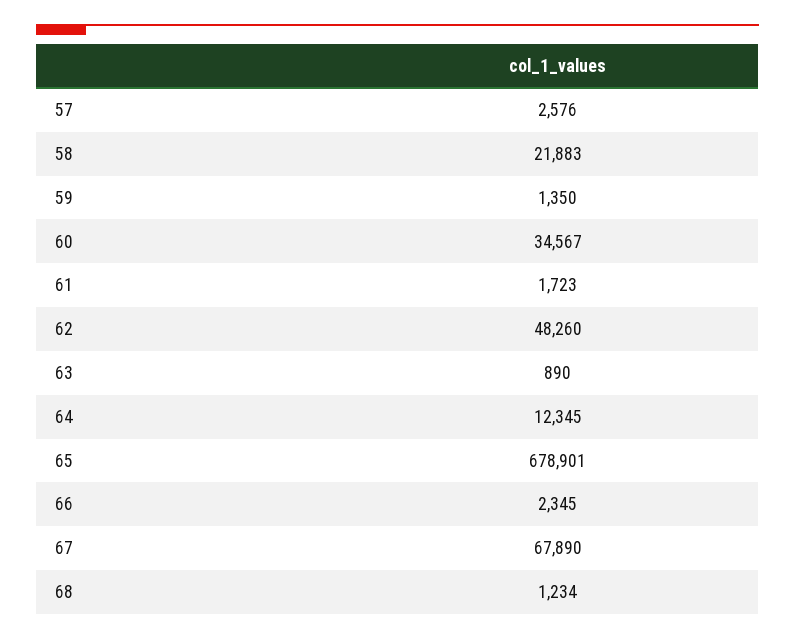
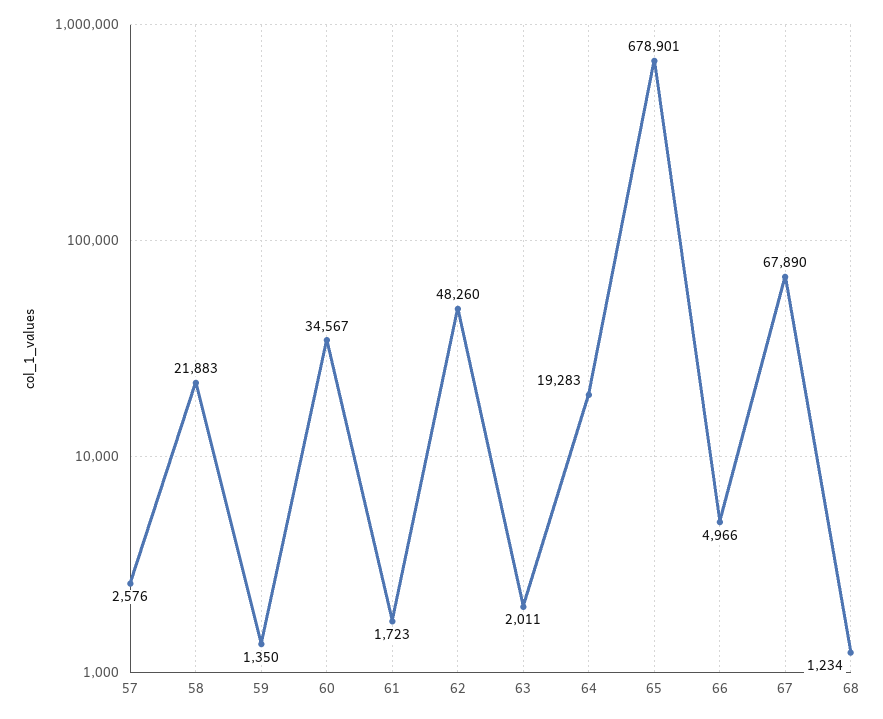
  {
    "57": 2576,
    "58": 21883,
    "59": 1350,
    "60": 34567,
    "61": 1723,
    "62": 48260,
-   "63": 890,
+   "63": 2011,
-   "64": 12345,
+   "64": 19283,
    "65": 678901,
-   "66": 2345,
+   "66": 4966,
    "67": 67890,
    "68": 1234
  }

